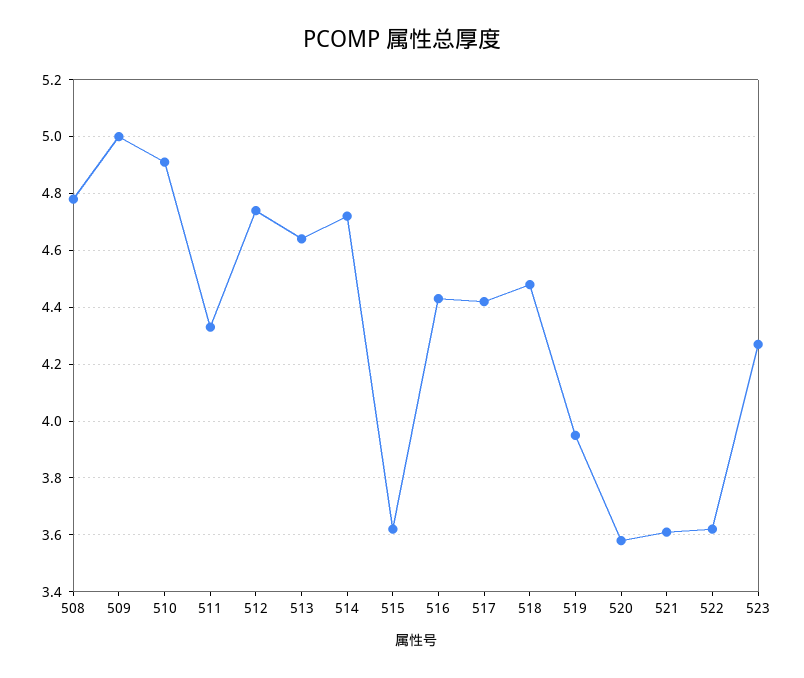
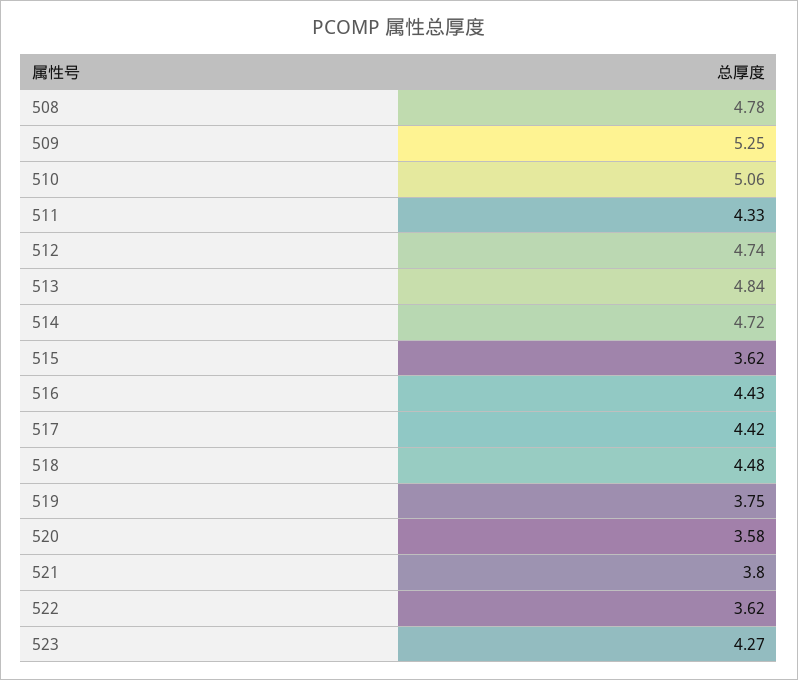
  {
    "508": 4.78,
-   "509": 5,
+   "509": 5.25,
-   "510": 4.9,
+   "510": 5.06,
    "511": 4.33,
    "512": 4.74,
-   "513": 4.65,
+   "513": 4.84,
    "514": 4.72,
    "515": 3.62,
    "516": 4.43,
    "517": 4.42,
    "518": 4.48,
-   "519": 3.95,
+   "519": 3.75,
    "520": 3.58,
-   "521": 3.6,
+   "521": 3.8,
    "522": 3.62,
    "523": 4.27
  }

